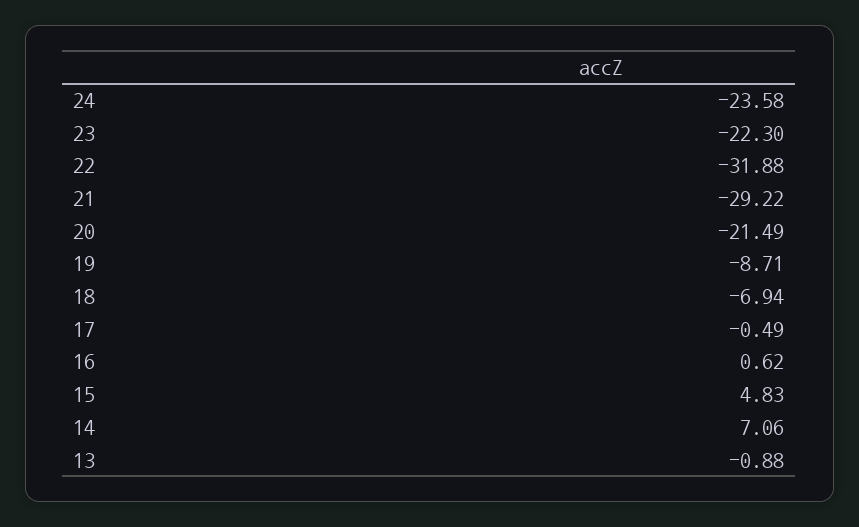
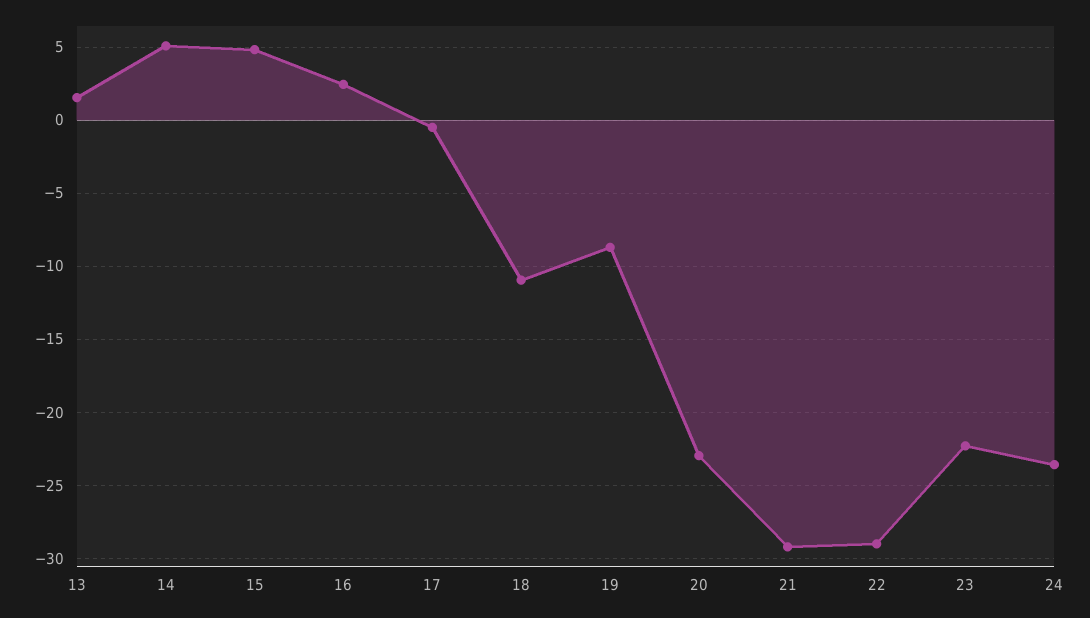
  {
    "24": -23.58,
    "23": -22.3,
-   "22": -31.88,
+   "22": -29,
    "21": -29.22,
-   "20": -21.49,
+   "20": -23,
    "19": -8.71,
-   "18": -6.94,
+   "18": -11,
    "17": -0.49,
-   "16": 0.62,
+   "16": 2.5,
    "15": 4.83,
-   "14": 7.06,
+   "14": 5,
-   "13": -0.88
+   "13": 1.5
  }

